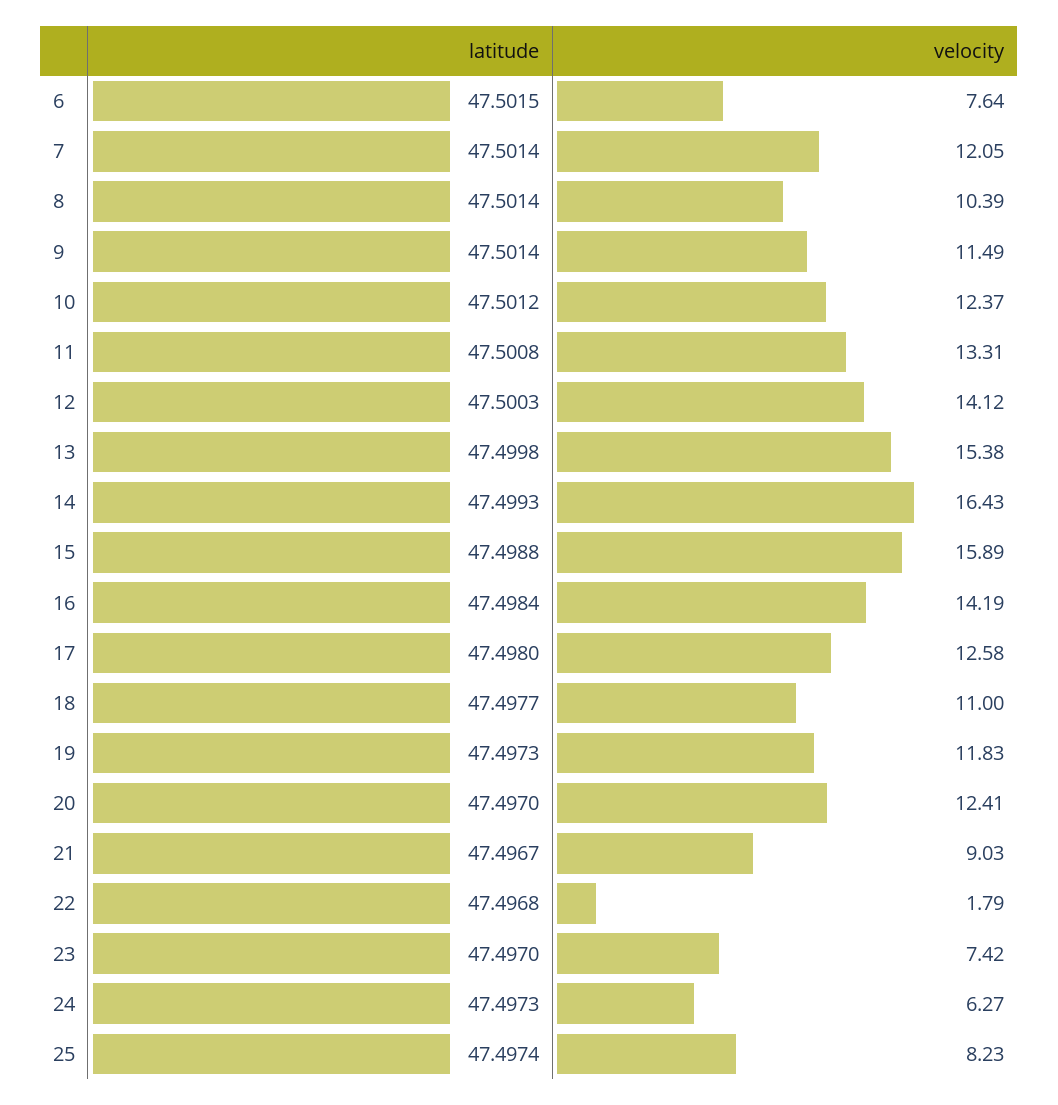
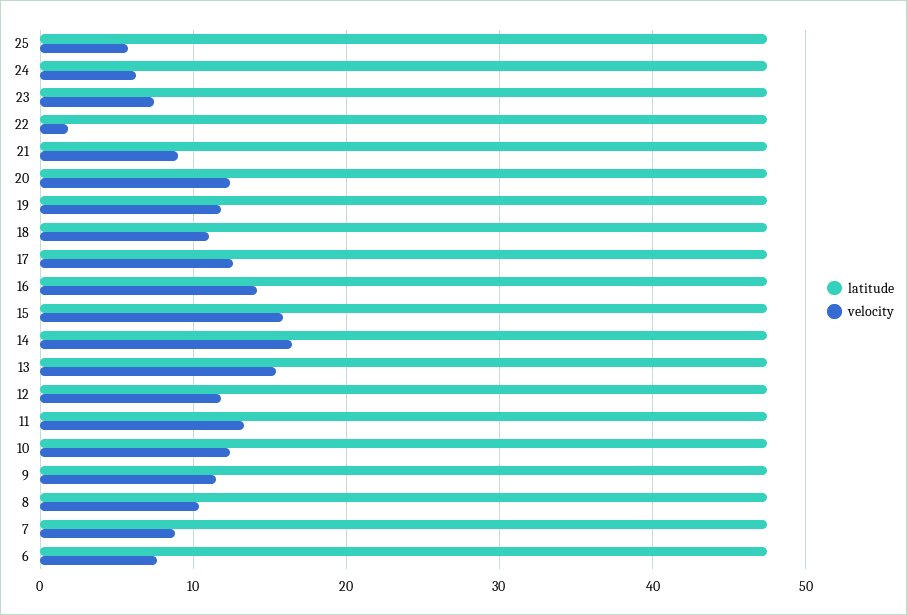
  {
    "latitude": {
      "6": 47.5015,
      "7": 47.5014,
      "8": 47.5014,
      "9": 47.5014,
      "10": 47.5012,
      "11": 47.5008,
      "12": 47.5003,
      "13": 47.4998,
      "14": 47.4993,
      "15": 47.4988,
      "16": 47.4984,
      "17": 47.498,
      "18": 47.4977,
      "19": 47.4973,
      "20": 47.497,
      "21": 47.4967,
      "22": 47.4968,
      "23": 47.497,
      "24": 47.4973,
      "25": 47.4974
    },
    "velocity": {
      "6": 7.64,
-     "7": 12.05,
+     "7": 9,
      "8": 10.39,
      "9": 11.49,
      "10": 12.37,
      "11": 13.31,
-     "12": 14.12,
+     "12": 12,
      "13": 15.38,
      "14": 16.43,
      "15": 15.89,
      "16": 14.19,
      "17": 12.58,
      "18": 11,
      "19": 11.83,
      "20": 12.41,
      "21": 9.03,
      "22": 1.79,
      "23": 7.42,
      "24": 6.27,
-     "25": 8.23
+     "25": 6
    }
  }

